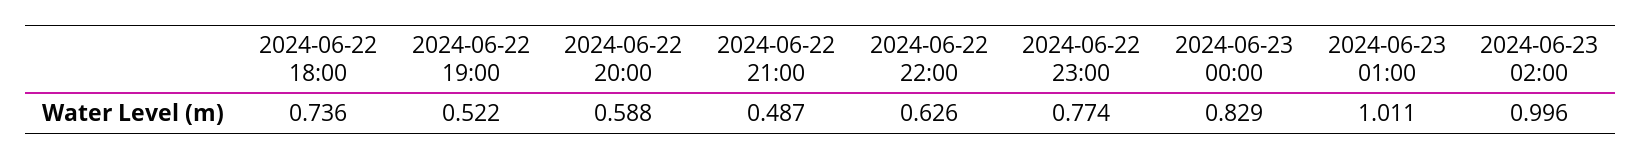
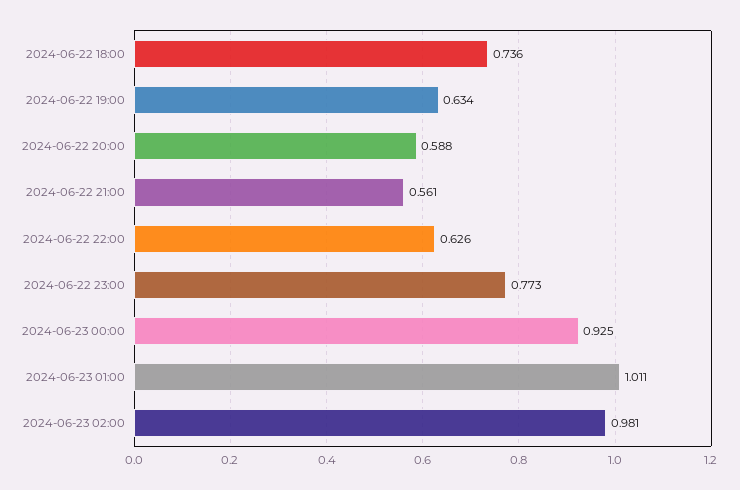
  {
    "2024-06-22 18:00": 0.736,
-   "2024-06-22 19:00": 0.522,
+   "2024-06-22 19:00": 0.634,
    "2024-06-22 20:00": 0.588,
-   "2024-06-22 21:00": 0.487,
+   "2024-06-22 21:00": 0.561,
    "2024-06-22 22:00": 0.626,
-   "2024-06-22 23:00": 0.774,
+   "2024-06-22 23:00": 0.773,
-   "2024-06-23 00:00": 0.829,
+   "2024-06-23 00:00": 0.925,
    "2024-06-23 01:00": 1.011,
-   "2024-06-23 02:00": 0.996
+   "2024-06-23 02:00": 0.981
  }

